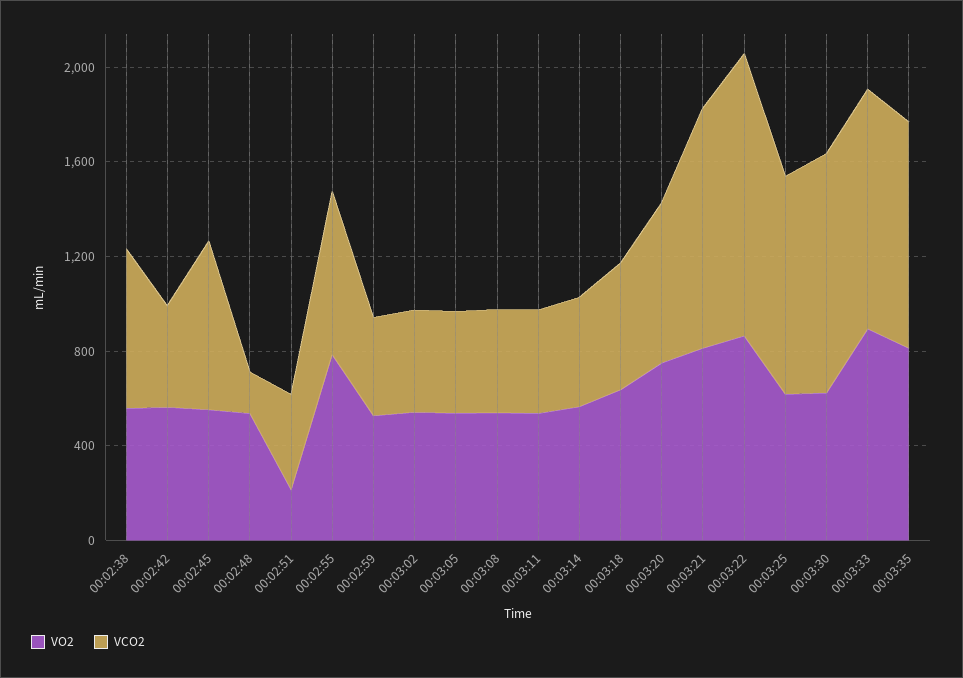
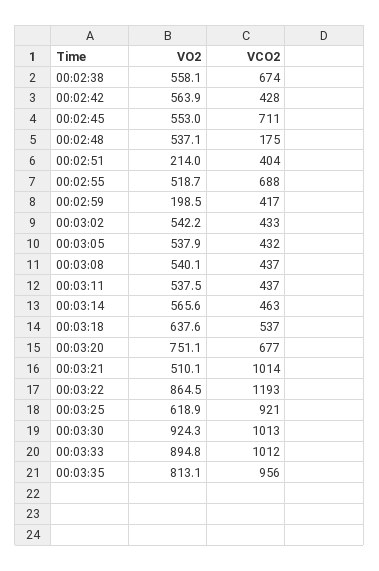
  {
    "VO2": {
      "00:02:38": 558.1,
      "00:02:42": 563.9,
      "00:02:45": 553,
      "00:02:48": 537.1,
      "00:02:51": 214,
-     "00:02:55": 800,
+     "00:02:55": 518.7,
-     "00:02:59": 500,
+     "00:02:59": 198.5,
      "00:03:02": 542.2,
      "00:03:05": 537.9,
      "00:03:08": 540.1,
      "00:03:11": 537.5,
      "00:03:14": 565.6,
      "00:03:18": 637.6,
      "00:03:20": 751.1,
-     "00:03:21": 800,
+     "00:03:21": 510.1,
      "00:03:22": 864.5,
      "00:03:25": 618.9,
-     "00:03:30": 600,
+     "00:03:30": 924.3,
      "00:03:33": 894.8,
      "00:03:35": 813.1
    },
    "VCO2": {
      "00:02:38": 674,
      "00:02:42": 428,
      "00:02:45": 711,
      "00:02:48": 175,
      "00:02:51": 404,
      "00:02:55": 688,
      "00:02:59": 417,
      "00:03:02": 433,
      "00:03:05": 432,
      "00:03:08": 437,
      "00:03:11": 437,
      "00:03:14": 463,
      "00:03:18": 537,
      "00:03:20": 677,
      "00:03:21": 1014,
      "00:03:22": 1193,
      "00:03:25": 921,
      "00:03:30": 1013,
      "00:03:33": 1012,
      "00:03:35": 956
    }
  }

